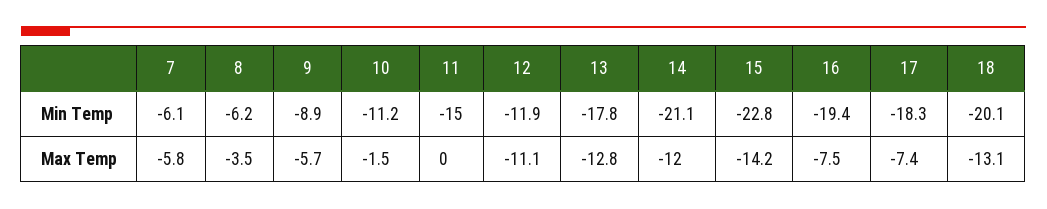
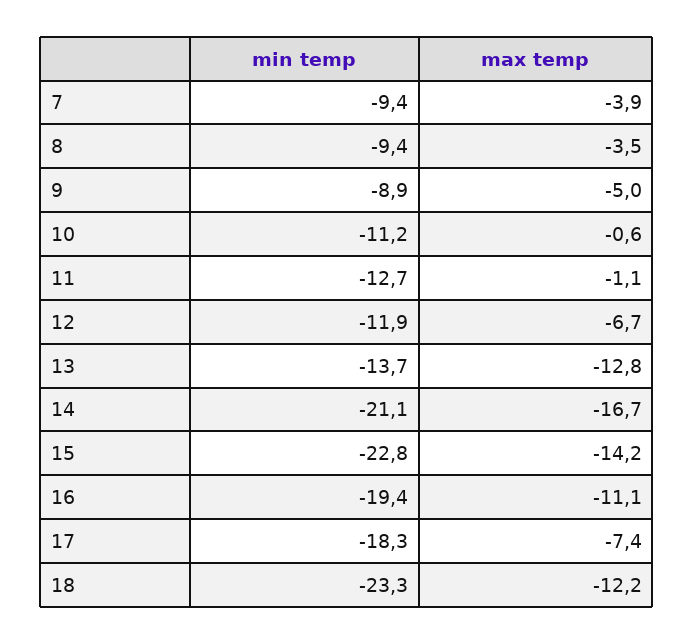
  {
    "7": {
-     "Min Temp": -6.1,
+     "Min Temp": -9.4,
-     "Max Temp": -5.8
+     "Max Temp": -3.9
    },
    "8": {
-     "Min Temp": -6.2,
+     "Min Temp": -9.4,
      "Max Temp": -3.5
    },
    "9": {
      "Min Temp": -8.9,
-     "Max Temp": -5.7
+     "Max Temp": -5
    },
    "10": {
      "Min Temp": -11.2,
-     "Max Temp": -1.5
+     "Max Temp": -0.6
    },
    "11": {
-     "Min Temp": -15,
+     "Min Temp": -12.7,
-     "Max Temp": 0
+     "Max Temp": -1.1
    },
    "12": {
      "Min Temp": -11.9,
-     "Max Temp": -11.1
+     "Max Temp": -6.7
    },
    "13": {
-     "Min Temp": -17.8,
+     "Min Temp": -13.7,
      "Max Temp": -12.8
    },
    "14": {
      "Min Temp": -21.1,
-     "Max Temp": -12
+     "Max Temp": -16.7
    },
    "15": {
      "Min Temp": -22.8,
      "Max Temp": -14.2
    },
    "16": {
      "Min Temp": -19.4,
-     "Max Temp": -7.5
+     "Max Temp": -11.1
    },
    "17": {
      "Min Temp": -18.3,
      "Max Temp": -7.4
    },
    "18": {
-     "Min Temp": -20.1,
+     "Min Temp": -23.3,
-     "Max Temp": -13.1
+     "Max Temp": -12.2
    }
  }

